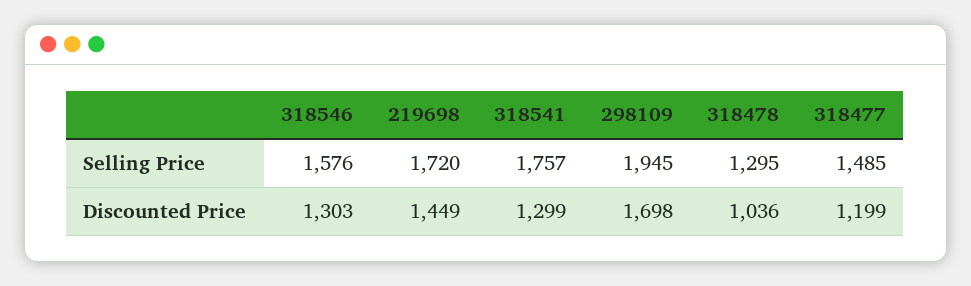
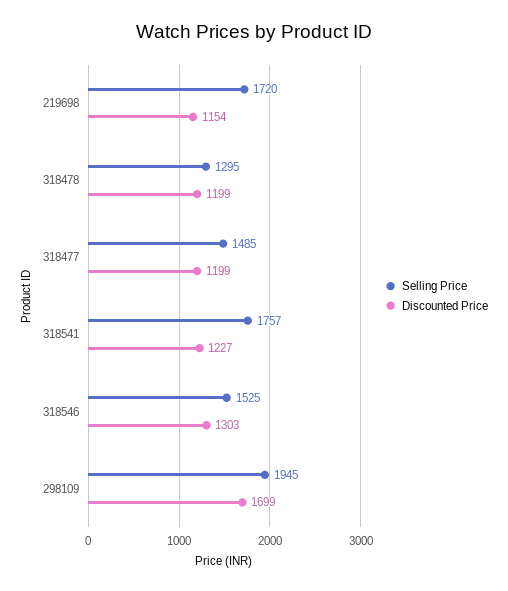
  {
    "Selling Price": {
-     "318546": 1576,
+     "318546": 1525,
      "219698": 1720,
      "318541": 1757,
      "298109": 1945,
      "318478": 1295,
      "318477": 1485
    },
    "Discounted Price": {
      "318546": 1303,
-     "219698": 1449,
+     "219698": 1154,
-     "318541": 1299,
+     "318541": 1227,
-     "298109": 1698,
+     "298109": 1699,
-     "318478": 1036,
+     "318478": 1199,
      "318477": 1199
    }
  }

